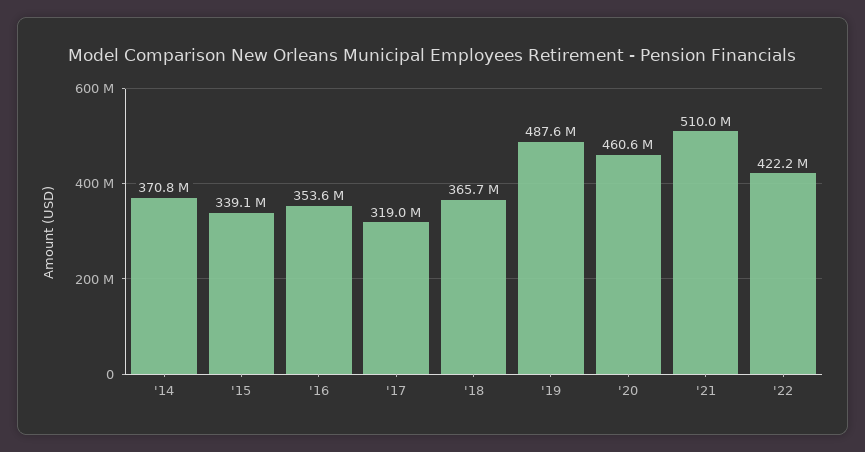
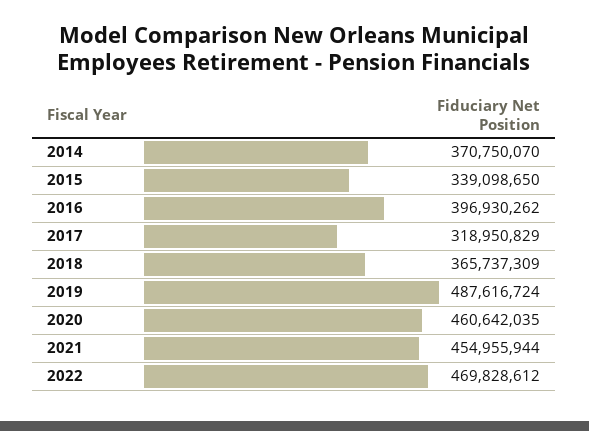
  {
    "'14": 370750070,
    "'15": 339098650,
-   "'16": 353600000,
+   "'16": 396930262,
    "'17": 318950829,
    "'18": 365737309,
    "'19": 487616724,
    "'20": 460642035,
-   "'21": 510000000,
+   "'21": 454955944,
-   "'22": 422200000
+   "'22": 469828612
  }

